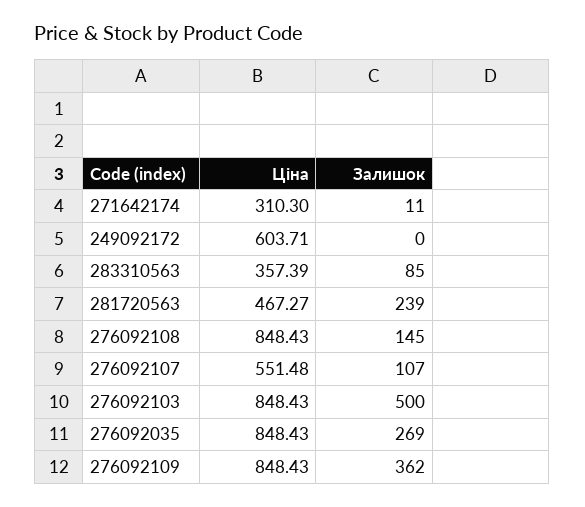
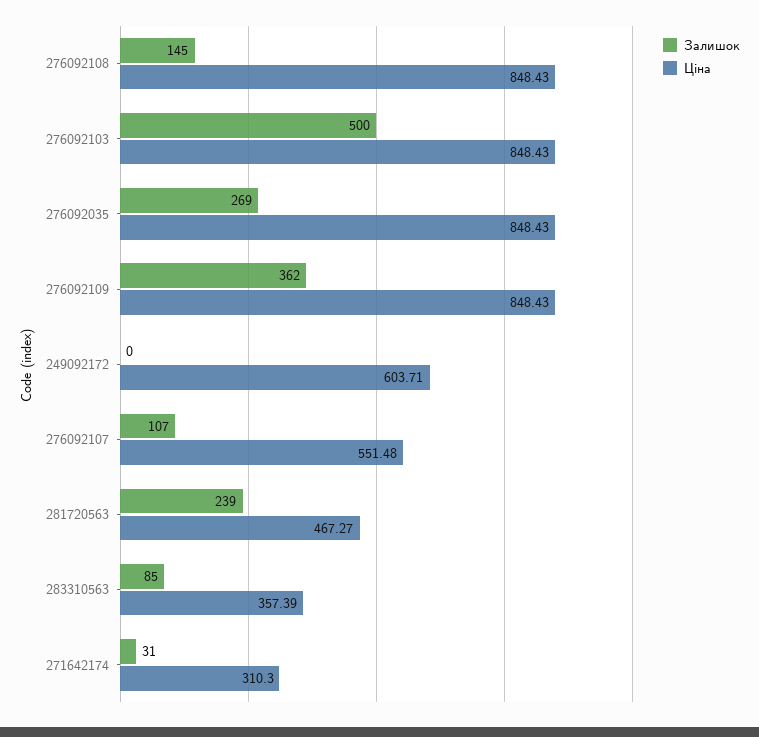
  {
    "Ціна": {
      "271642174": 310.3,
      "249092172": 603.71,
      "283310563": 357.39,
      "281720563": 467.27,
      "276092108": 848.43,
      "276092107": 551.48,
      "276092103": 848.43,
      "276092035": 848.43,
      "276092109": 848.43
    },
    "Залишок": {
-     "271642174": 11,
+     "271642174": 31,
      "249092172": 0,
      "283310563": 85,
      "281720563": 239,
      "276092108": 145,
      "276092107": 107,
      "276092103": 500,
      "276092035": 269,
      "276092109": 362
    }
  }

